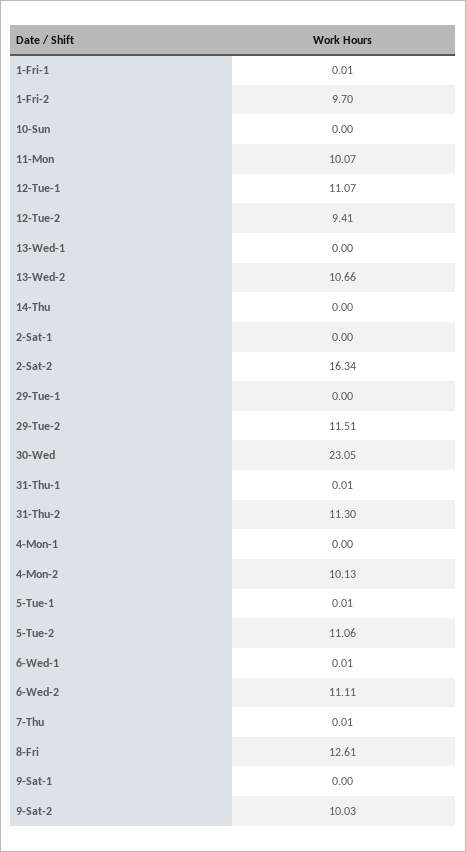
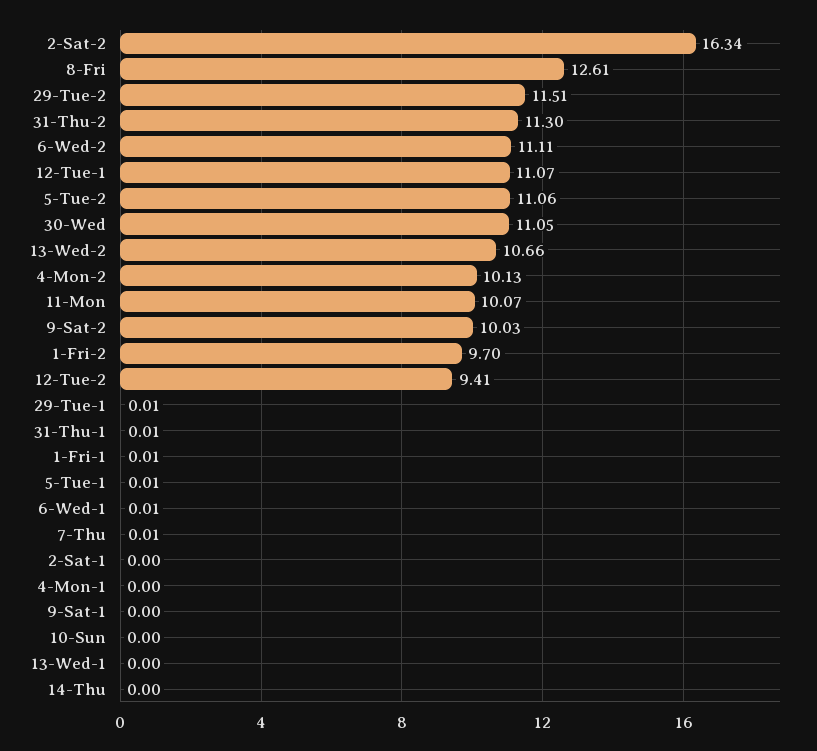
  {
    "1-Fri-1": 0.01,
    "1-Fri-2": 9.7,
    "10-Sun": 0,
    "11-Mon": 10.07,
    "12-Tue-1": 11.07,
    "12-Tue-2": 9.41,
    "13-Wed-1": 0,
    "13-Wed-2": 10.66,
    "14-Thu": 0,
    "2-Sat-1": 0,
    "2-Sat-2": 16.34,
-   "29-Tue-1": 0,
+   "29-Tue-1": 0.01,
    "29-Tue-2": 11.51,
-   "30-Wed": 23.05,
+   "30-Wed": 11.05,
    "31-Thu-1": 0.01,
    "31-Thu-2": 11.3,
    "4-Mon-1": 0,
    "4-Mon-2": 10.13,
    "5-Tue-1": 0.01,
    "5-Tue-2": 11.06,
    "6-Wed-1": 0.01,
    "6-Wed-2": 11.11,
    "7-Thu": 0.01,
    "8-Fri": 12.61,
    "9-Sat-1": 0,
    "9-Sat-2": 10.03
  }

